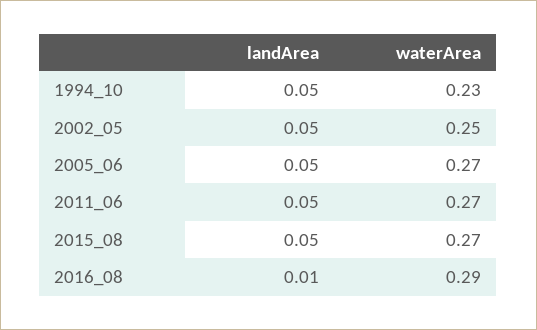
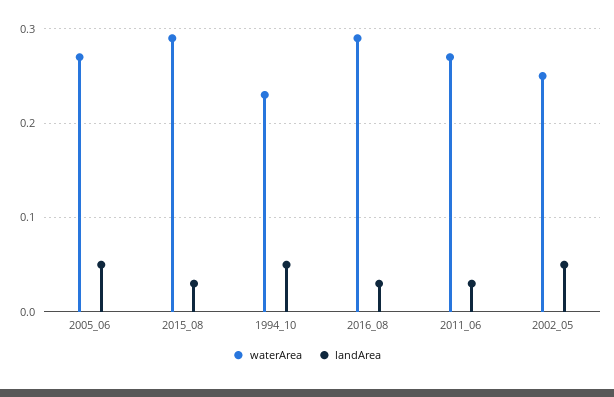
  {
    "landArea": {
      "1994_10": 0.05,
      "2002_05": 0.05,
      "2005_06": 0.05,
-     "2011_06": 0.05,
+     "2011_06": 0.03,
-     "2015_08": 0.05,
+     "2015_08": 0.03,
-     "2016_08": 0.01
+     "2016_08": 0.03
    },
    "waterArea": {
      "1994_10": 0.23,
      "2002_05": 0.25,
      "2005_06": 0.27,
      "2011_06": 0.27,
-     "2015_08": 0.27,
+     "2015_08": 0.29,
      "2016_08": 0.29
    }
  }

